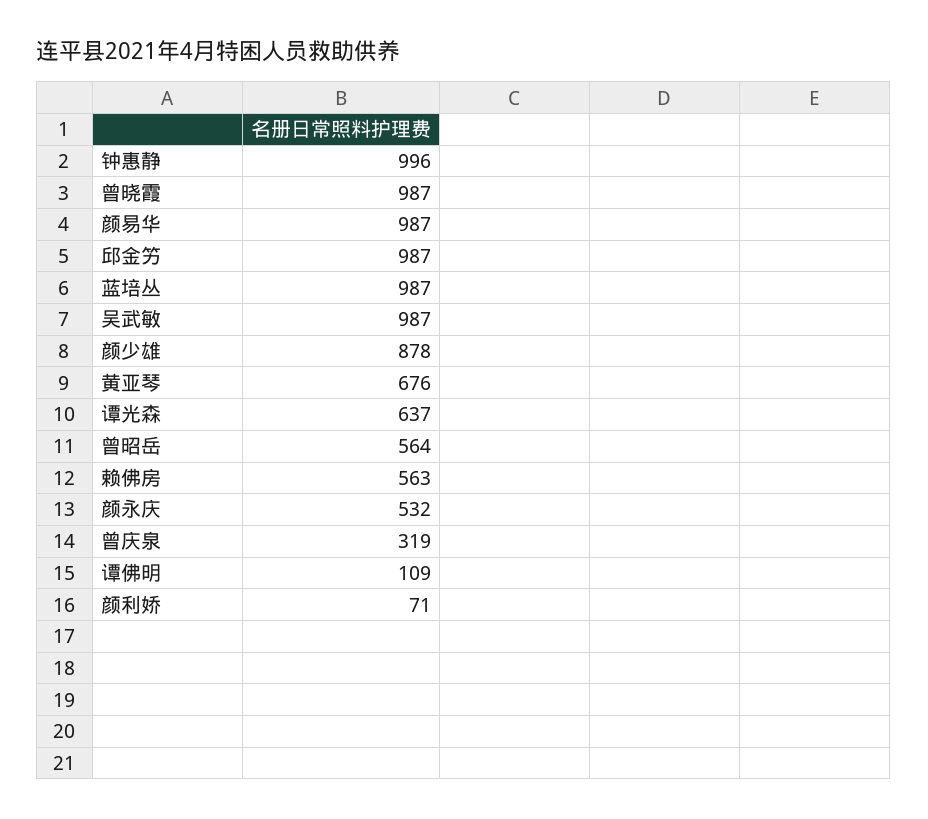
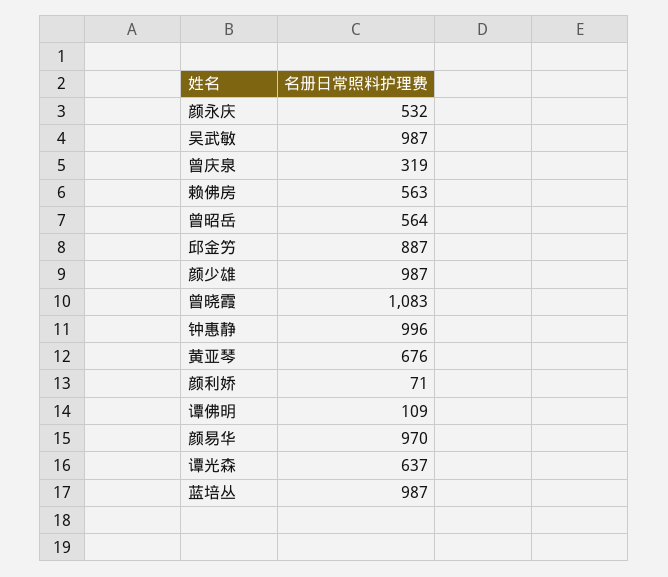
  {
    "钟惠静": 996,
-   "曾晓霞": 987,
+   "曾晓霞": 1083,
-   "颜易华": 987,
+   "颜易华": 970,
-   "邱金竻": 987,
+   "邱金竻": 887,
    "蓝培丛": 987,
    "吴武敏": 987,
-   "颜少雄": 878,
+   "颜少雄": 987,
    "黄亚琴": 676,
    "谭光森": 637,
    "曾昭岳": 564,
    "赖佛房": 563,
    "颜永庆": 532,
    "曾庆泉": 319,
    "谭佛明": 109,
    "颜利娇": 71
  }

